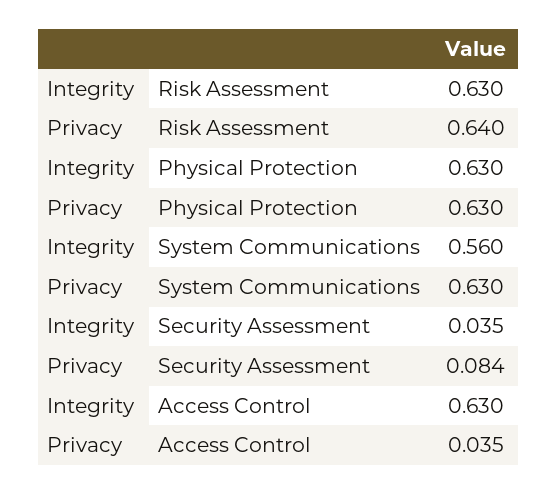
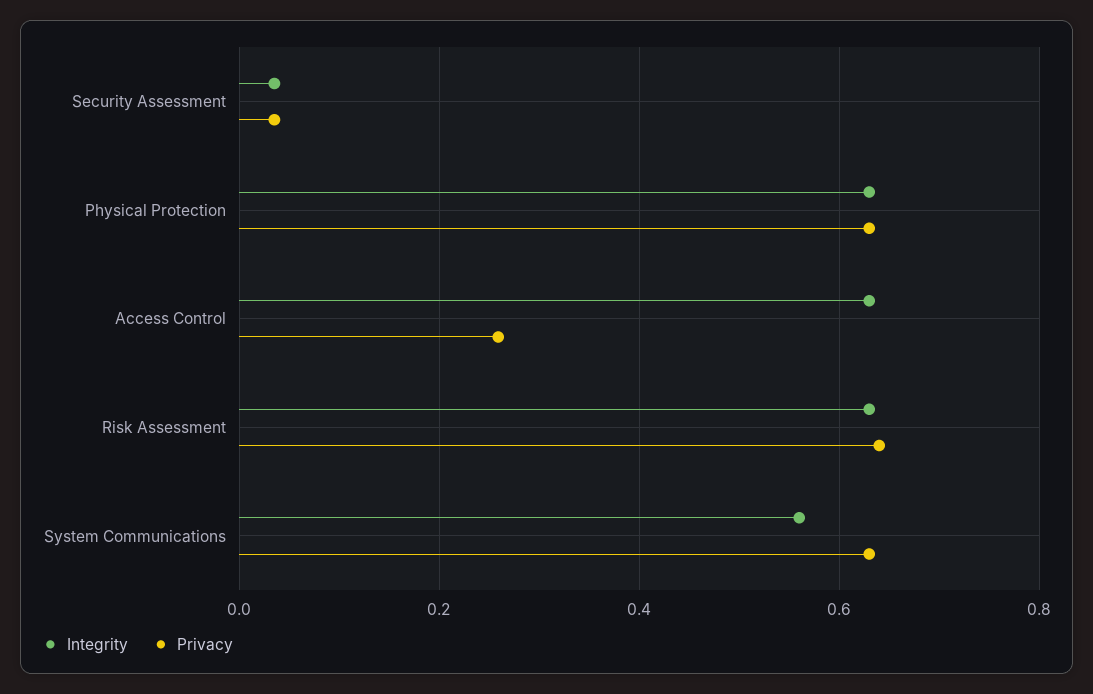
  {
    "Integrity": {
      "Risk Assessment": 0.63,
      "Physical Protection": 0.63,
      "System Communications": 0.56,
      "Security Assessment": 0.035,
      "Access Control": 0.63
    },
    "Privacy": {
      "Risk Assessment": 0.64,
      "Physical Protection": 0.63,
      "System Communications": 0.63,
-     "Security Assessment": 0.084,
+     "Security Assessment": 0.04,
-     "Access Control": 0.035
+     "Access Control": 0.26
    }
  }

